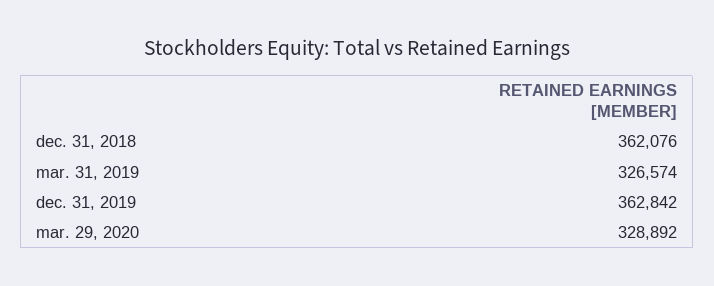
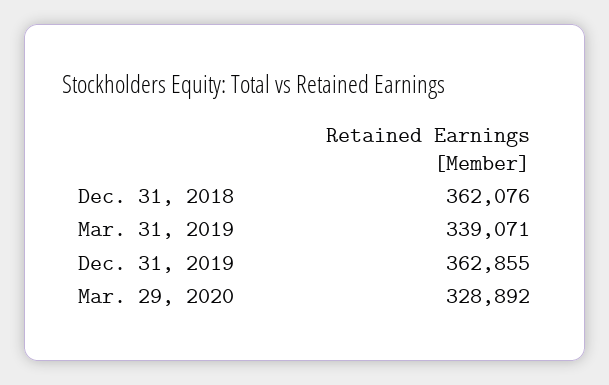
  {
    "dec. 31, 2018": 362076,
-   "mar. 31, 2019": 326574,
+   "mar. 31, 2019": 339071,
-   "dec. 31, 2019": 362842,
+   "dec. 31, 2019": 362855,
    "mar. 29, 2020": 328892
  }

